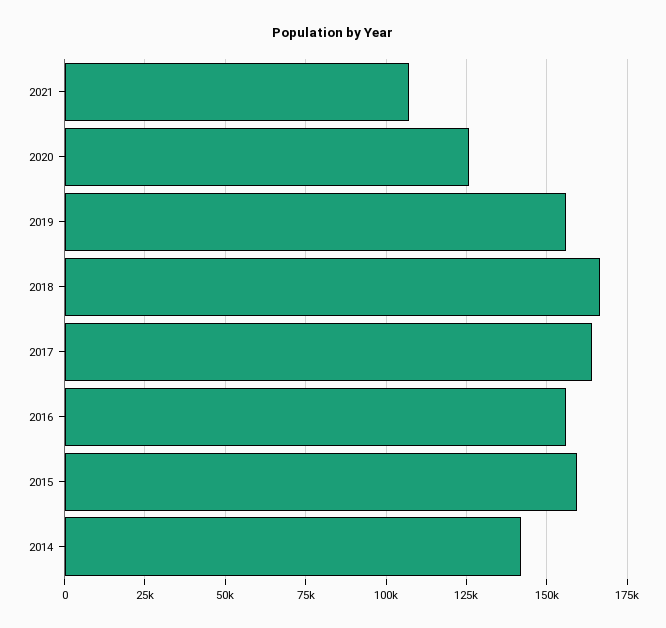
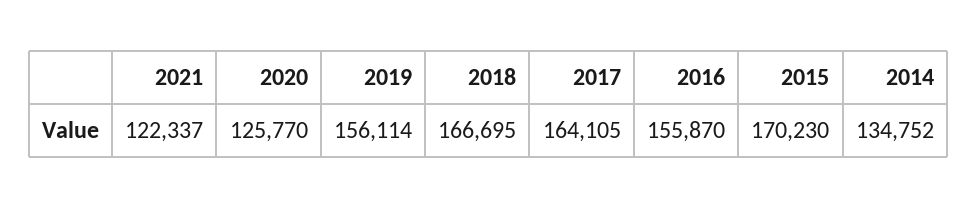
  {
-   "2021": 107500,
+   "2021": 122337,
    "2020": 125770,
    "2019": 156114,
    "2018": 166695,
    "2017": 164105,
    "2016": 155870,
-   "2015": 160000,
+   "2015": 170230,
-   "2014": 142500
+   "2014": 134752
  }

